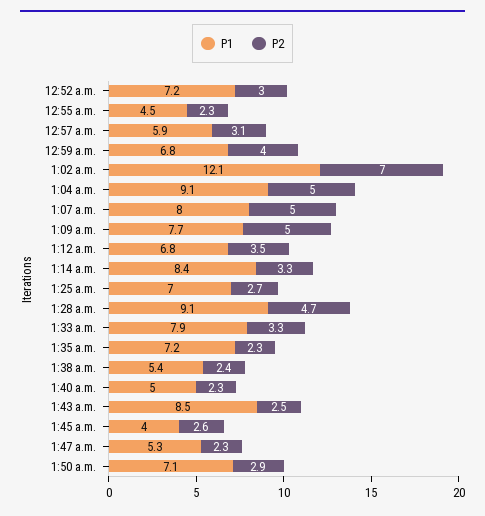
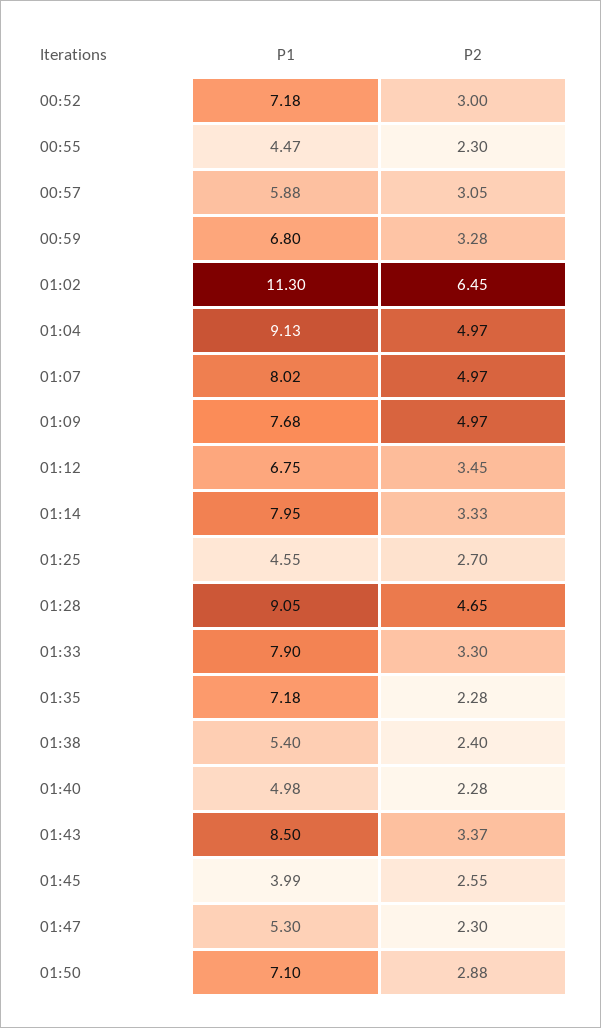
  {
    "P1": {
      "12:52 a.m.": 7.18,
      "12:55 a.m.": 4.47,
      "12:57 a.m.": 5.88,
      "12:59 a.m.": 6.8,
-     "1:02 a.m.": 12.1,
+     "1:02 a.m.": 11.3,
      "1:04 a.m.": 9.13,
      "1:07 a.m.": 8.02,
      "1:09 a.m.": 7.68,
      "1:12 a.m.": 6.75,
-     "1:14 a.m.": 8.4,
+     "1:14 a.m.": 7.95,
-     "1:25 a.m.": 7,
+     "1:25 a.m.": 4.55,
      "1:28 a.m.": 9.05,
      "1:33 a.m.": 7.9,
      "1:35 a.m.": 7.18,
      "1:38 a.m.": 5.4,
      "1:40 a.m.": 4.98,
      "1:43 a.m.": 8.5,
      "1:45 a.m.": 3.99,
      "1:47 a.m.": 5.3,
      "1:50 a.m.": 7.1
    },
    "P2": {
      "12:52 a.m.": 3,
      "12:55 a.m.": 2.3,
      "12:57 a.m.": 3.05,
-     "12:59 a.m.": 4,
+     "12:59 a.m.": 3.28,
-     "1:02 a.m.": 7,
+     "1:02 a.m.": 6.45,
      "1:04 a.m.": 4.97,
      "1:07 a.m.": 4.97,
      "1:09 a.m.": 4.97,
      "1:12 a.m.": 3.45,
      "1:14 a.m.": 3.33,
      "1:25 a.m.": 2.7,
      "1:28 a.m.": 4.65,
      "1:33 a.m.": 3.3,
      "1:35 a.m.": 2.28,
      "1:38 a.m.": 2.4,
      "1:40 a.m.": 2.28,
-     "1:43 a.m.": 2.5,
+     "1:43 a.m.": 3.37,
      "1:45 a.m.": 2.55,
      "1:47 a.m.": 2.3,
      "1:50 a.m.": 2.88
    }
  }

